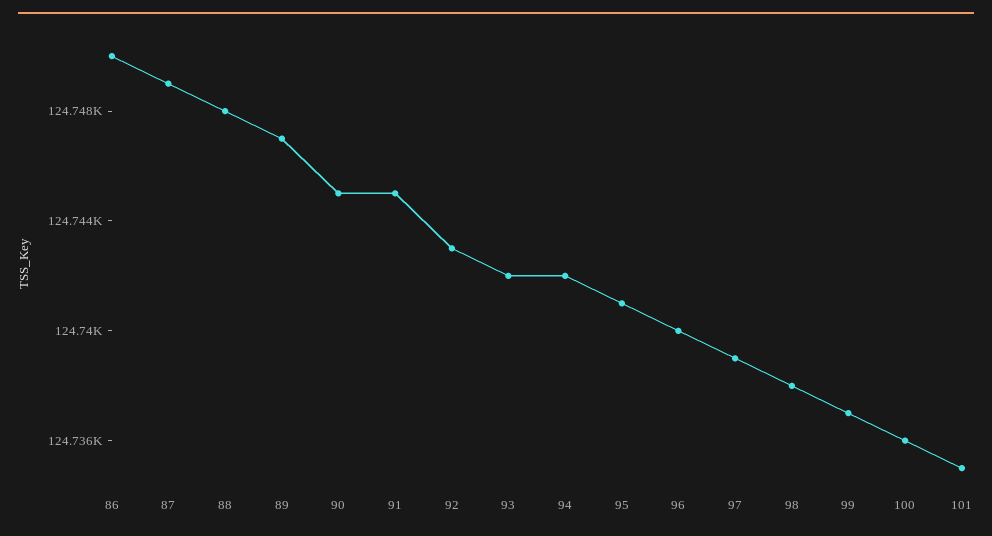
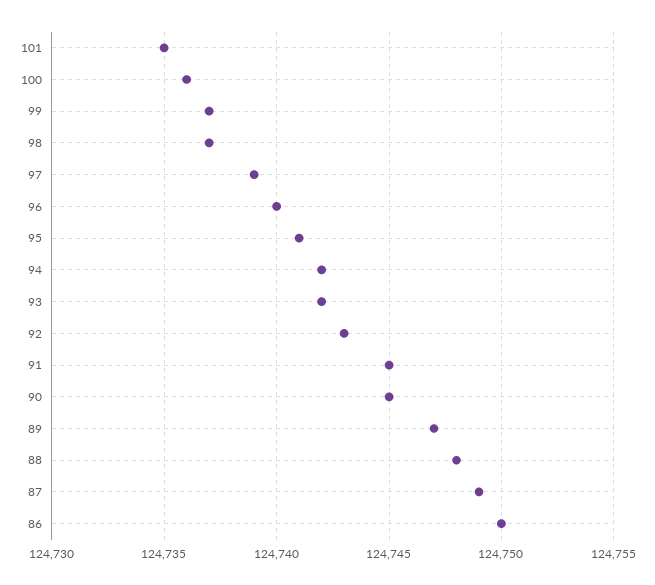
  {
    "86": 124750,
    "87": 124749,
    "88": 124748,
    "89": 124747,
    "90": 124745,
    "91": 124745,
    "92": 124743,
    "93": 124742,
    "94": 124742,
    "95": 124741,
    "96": 124740,
    "97": 124739,
-   "98": 124738,
+   "98": 124737,
    "99": 124737,
    "100": 124736,
    "101": 124735
  }

